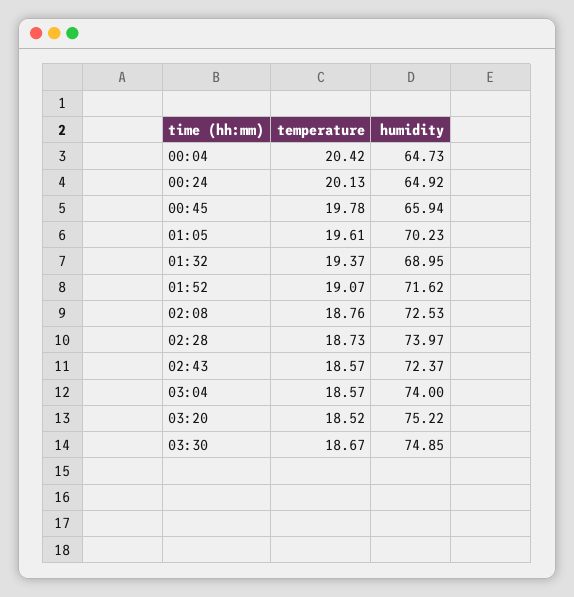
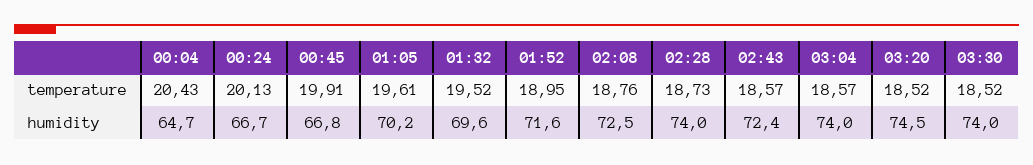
  {
    "temperature": {
-     "00:04": 20.42,
+     "00:04": 20.43,
      "00:24": 20.13,
-     "00:45": 19.78,
+     "00:45": 19.91,
      "01:05": 19.61,
-     "01:32": 19.37,
+     "01:32": 19.52,
-     "01:52": 19.07,
+     "01:52": 18.95,
      "02:08": 18.76,
      "02:28": 18.73,
      "02:43": 18.57,
      "03:04": 18.57,
      "03:20": 18.52,
-     "03:30": 18.67
+     "03:30": 18.52
    },
    "humidity": {
      "00:04": 64.73,
-     "00:24": 64.92,
+     "00:24": 66.7,
-     "00:45": 65.94,
+     "00:45": 66.8,
      "01:05": 70.23,
-     "01:32": 68.95,
+     "01:32": 69.6,
      "01:52": 71.62,
      "02:08": 72.53,
      "02:28": 73.97,
      "02:43": 72.37,
      "03:04": 74,
-     "03:20": 75.22,
+     "03:20": 74.5,
-     "03:30": 74.85
+     "03:30": 74
    }
  }

